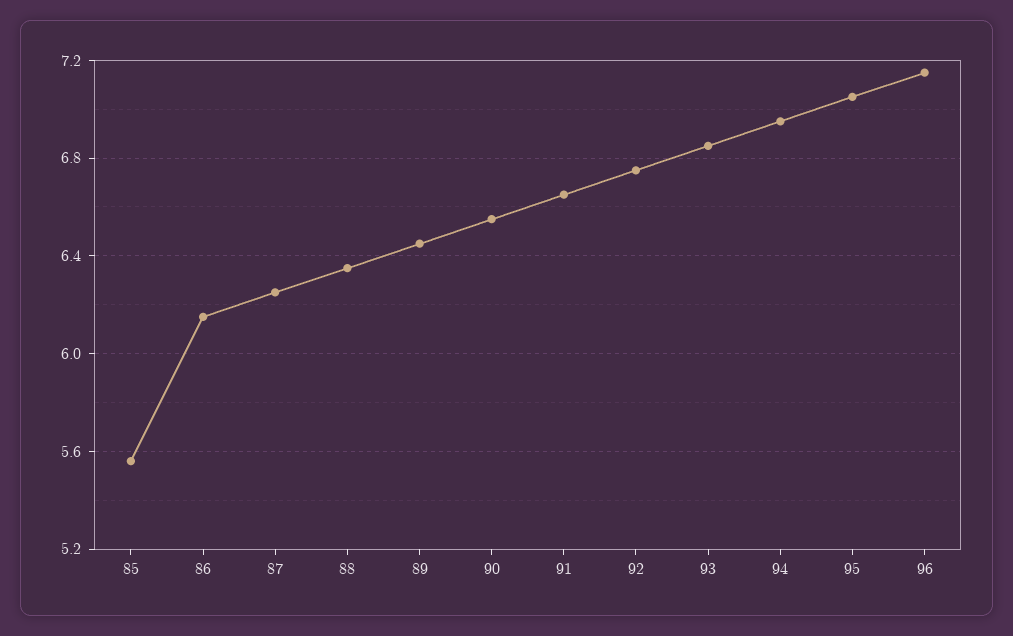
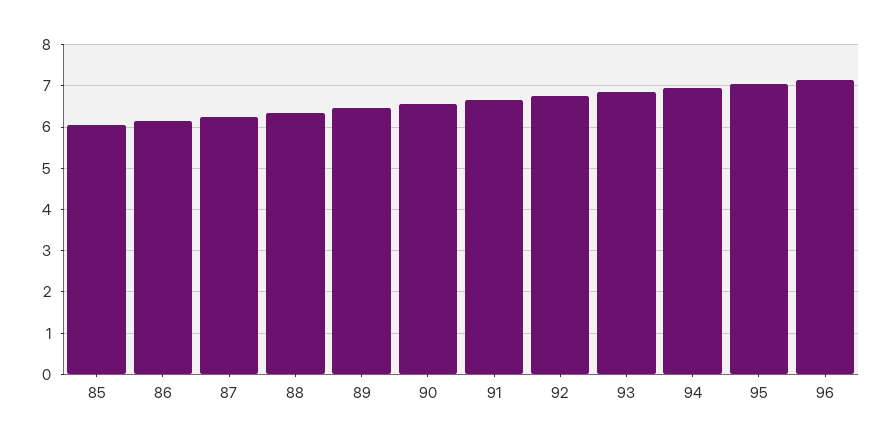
  {
-   "85": 5.55,
+   "85": 6,
    "86": 6.15,
    "87": 6.25,
    "88": 6.35,
    "89": 6.45,
    "90": 6.55,
    "91": 6.65,
    "92": 6.75,
    "93": 6.85,
    "94": 6.95,
    "95": 7.05,
    "96": 7.15
  }

